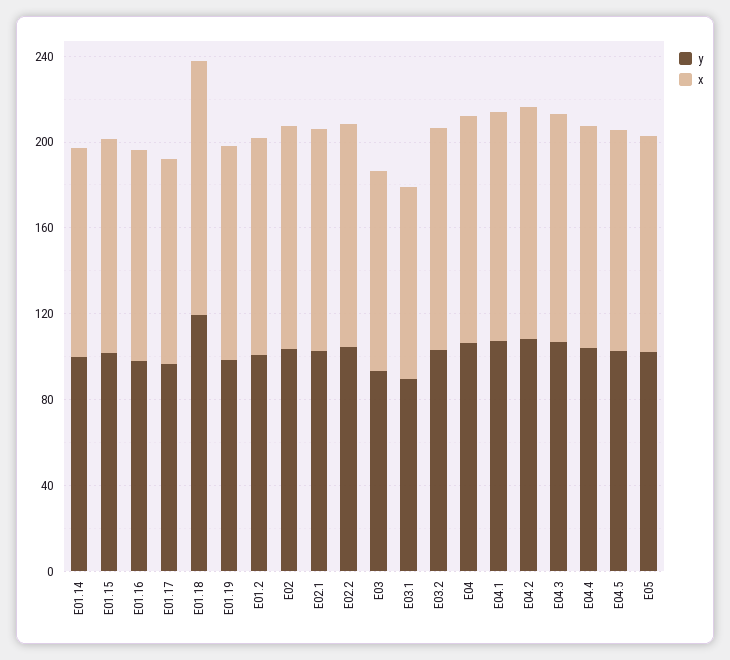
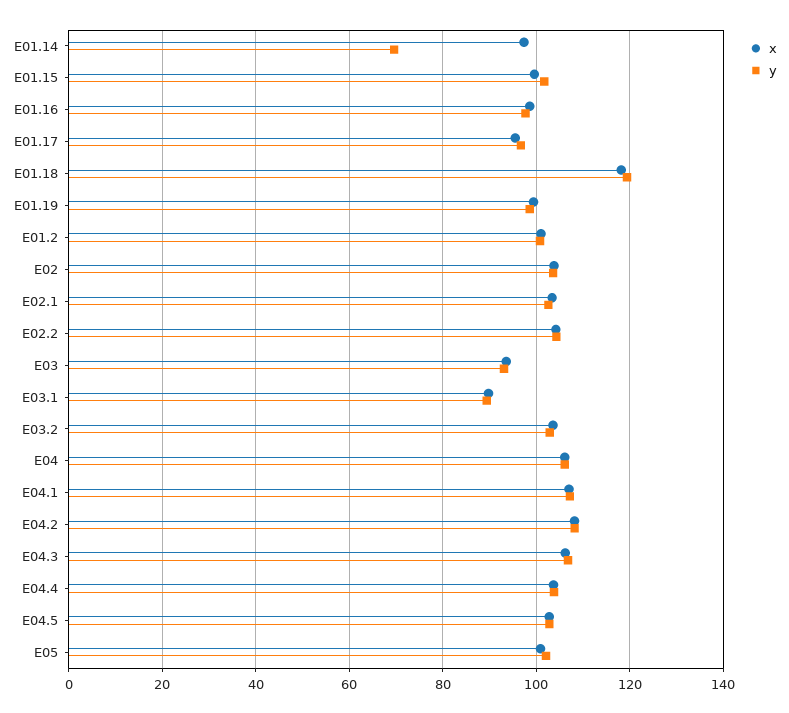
  {
    "y": {
-     "E01.14": 100,
+     "E01.14": 70,
      "E01.15": 102,
      "E01.16": 98,
      "E01.17": 96,
      "E01.18": 120,
      "E01.19": 98,
      "E01.2": 100,
      "E02": 104,
      "E02.1": 102,
      "E02.2": 104,
      "E03": 94,
      "E03.1": 90,
      "E03.2": 102,
      "E04": 106,
      "E04.1": 108,
      "E04.2": 108,
      "E04.3": 106,
      "E04.4": 104,
      "E04.5": 102,
      "E05": 102
    },
    "x": {
      "E01.14": 98,
      "E01.15": 100,
      "E01.16": 98,
      "E01.17": 96,
      "E01.18": 118,
      "E01.19": 100,
      "E01.2": 102,
      "E02": 104,
      "E02.1": 104,
      "E02.2": 104,
      "E03": 94,
      "E03.1": 90,
      "E03.2": 104,
      "E04": 106,
      "E04.1": 108,
      "E04.2": 108,
      "E04.3": 106,
      "E04.4": 104,
      "E04.5": 102,
      "E05": 100
    }
  }

